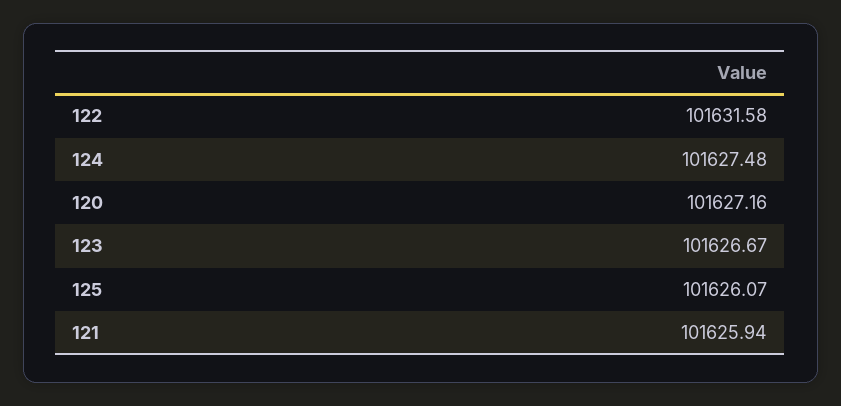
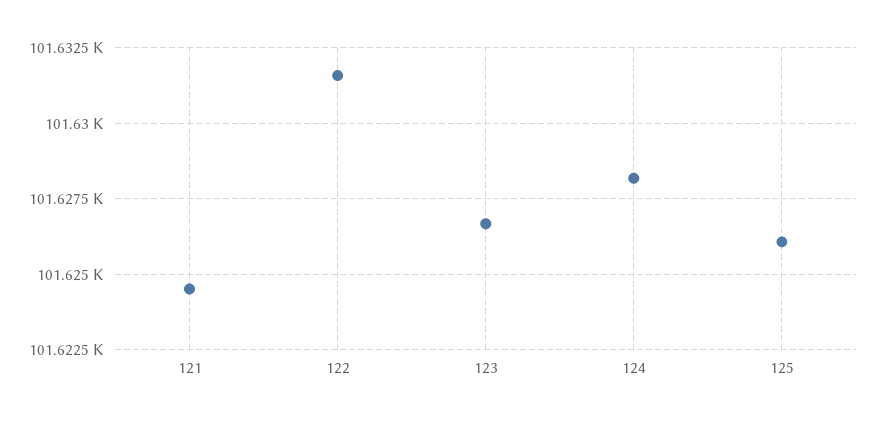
  {
    "122": 101631.58,
-   "124": 101627.48,
+   "124": 101628.25,
-   "120": 101627.16,
    "123": 101626.67,
    "125": 101626.07,
-   "121": 101625.94
+   "121": 101624.5
  }

